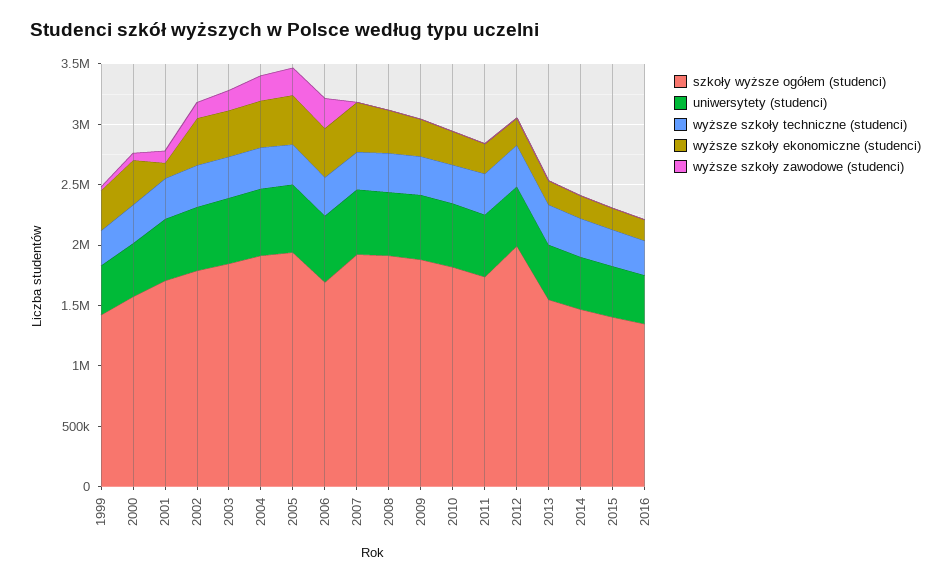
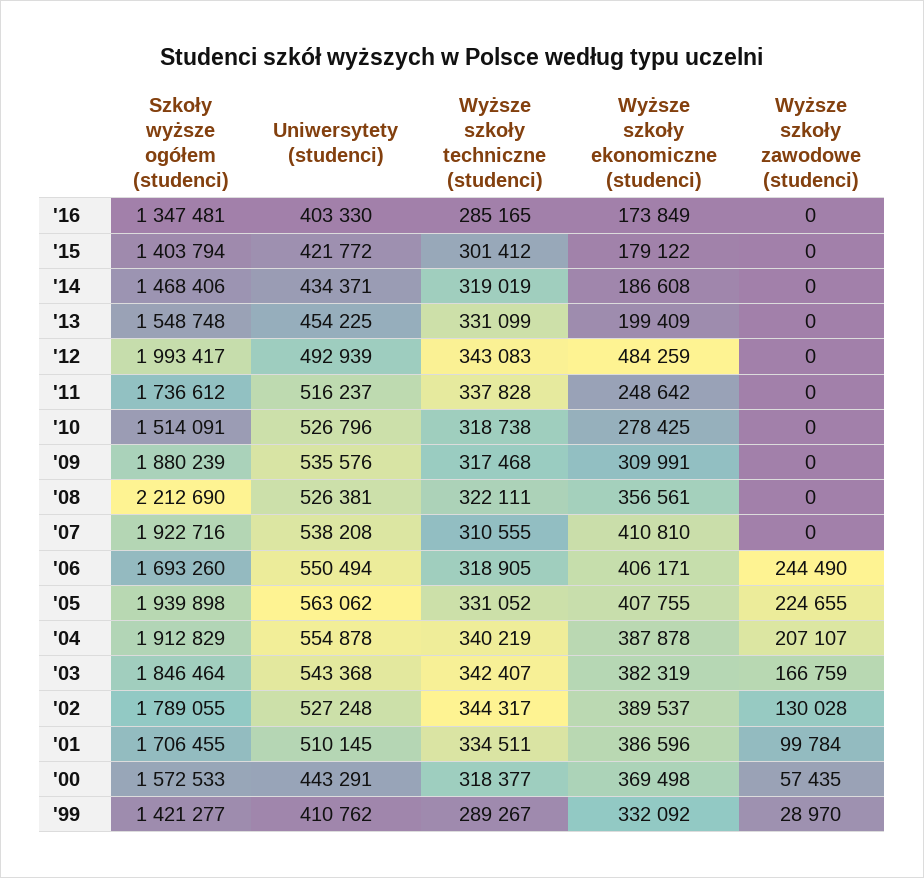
  {
    "szkoły wyższe ogółem (studenci)": {
      "1999": 1421277,
      "2000": 1572533,
      "2001": 1706455,
      "2002": 1789055,
      "2003": 1846464,
      "2004": 1912829,
      "2005": 1939898,
      "2006": 1693260,
      "2007": 1922716,
-     "2008": 1900000,
+     "2008": 2212690,
      "2009": 1880239,
-     "2010": 1800000,
+     "2010": 1514091,
      "2011": 1736612,
      "2012": 1993417,
      "2013": 1548748,
      "2014": 1468406,
      "2015": 1403794,
      "2016": 1347481
    },
    "uniwersytety (studenci)": {
      "1999": 410762,
      "2000": 443291,
      "2001": 510145,
      "2002": 527248,
      "2003": 543368,
      "2004": 554878,
      "2005": 563062,
      "2006": 550494,
      "2007": 538208,
      "2008": 526381,
      "2009": 535576,
      "2010": 526796,
      "2011": 516237,
      "2012": 492939,
      "2013": 454225,
      "2014": 434371,
      "2015": 421772,
      "2016": 403330
    },
    "wyższe szkoły techniczne (studenci)": {
      "1999": 289267,
      "2000": 318377,
      "2001": 334511,
      "2002": 344317,
      "2003": 342407,
      "2004": 340219,
      "2005": 331052,
      "2006": 318905,
      "2007": 310555,
      "2008": 322111,
      "2009": 317468,
      "2010": 318738,
      "2011": 337828,
      "2012": 343083,
      "2013": 331099,
      "2014": 319019,
      "2015": 301412,
      "2016": 285165
    },
    "wyższe szkoły ekonomiczne (studenci)": {
      "1999": 332092,
      "2000": 369498,
-     "2001": 100000,
+     "2001": 386596,
      "2002": 389537,
      "2003": 382319,
      "2004": 387878,
      "2005": 407755,
      "2006": 406171,
      "2007": 410810,
      "2008": 356561,
      "2009": 309991,
      "2010": 278425,
      "2011": 248642,
-     "2012": 200000,
+     "2012": 484259,
      "2013": 199409,
      "2014": 186608,
      "2015": 179122,
      "2016": 173849
    },
    "wyższe szkoły zawodowe (studenci)": {
      "1999": 28970,
      "2000": 57435,
      "2001": 99784,
      "2002": 130028,
      "2003": 166759,
      "2004": 207107,
      "2005": 224655,
      "2006": 244490,
      "2007": 0,
      "2008": 0,
      "2009": 0,
      "2010": 0,
      "2011": 0,
      "2012": 0,
      "2013": 0,
      "2014": 0,
      "2015": 0,
      "2016": 0
    }
  }

